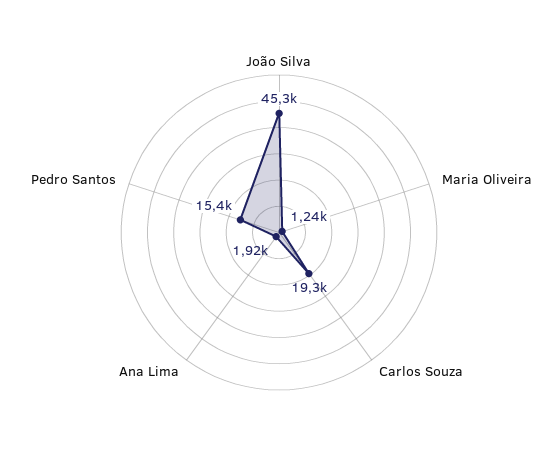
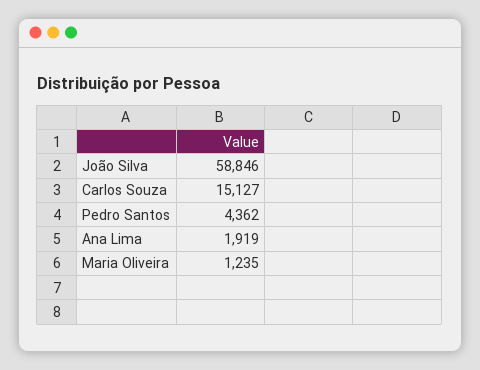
  {
-   "João Silva": 45300,
+   "João Silva": 58846,
    "Maria Oliveira": 1235,
-   "Carlos Souza": 19300,
+   "Carlos Souza": 15127,
    "Ana Lima": 1919,
-   "Pedro Santos": 15400
+   "Pedro Santos": 4362
  }

